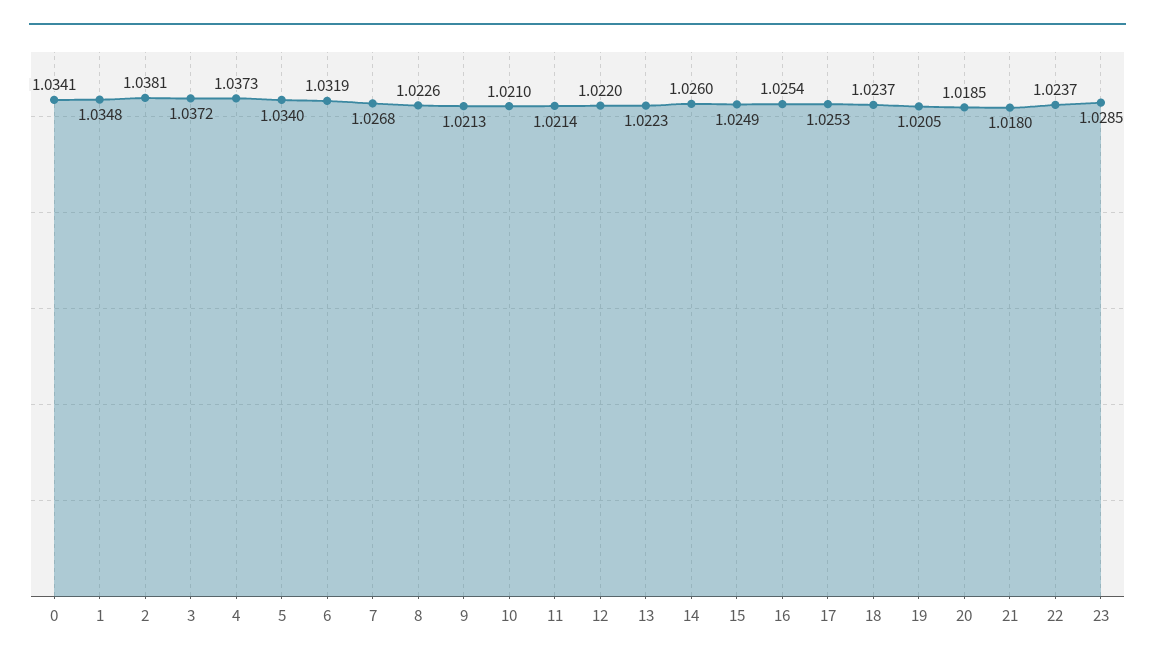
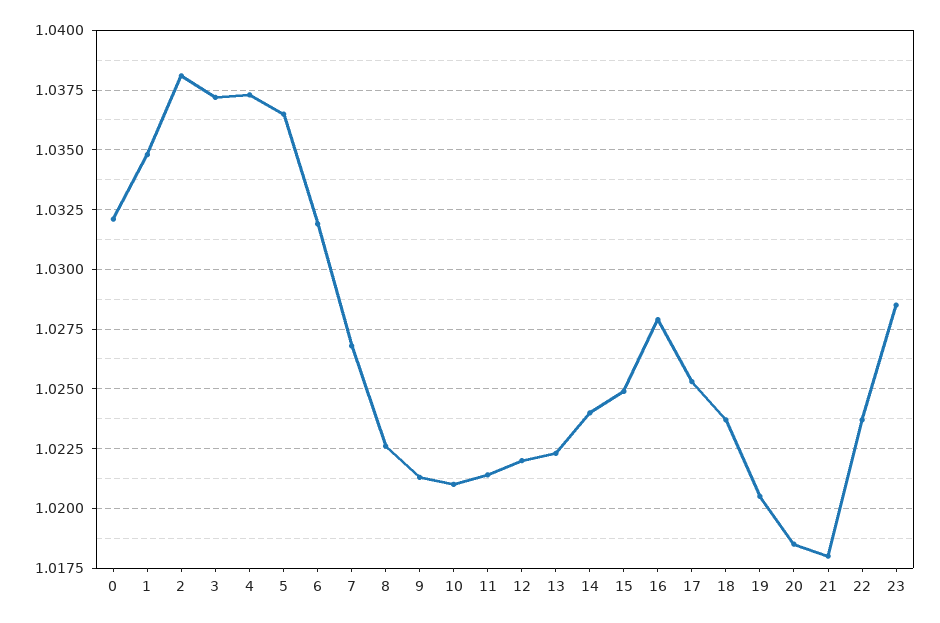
  {
-   "0": 1.0341,
+   "0": 1.032,
    "1": 1.0348,
    "2": 1.0381,
    "3": 1.0372,
    "4": 1.0373,
-   "5": 1.034,
+   "5": 1.0365,
    "6": 1.0319,
    "7": 1.0268,
    "8": 1.0226,
    "9": 1.0213,
    "10": 1.021,
    "11": 1.0214,
    "12": 1.022,
    "13": 1.0223,
-   "14": 1.026,
+   "14": 1.024,
    "15": 1.0249,
-   "16": 1.0254,
+   "16": 1.028,
    "17": 1.0253,
    "18": 1.0237,
    "19": 1.0205,
    "20": 1.0185,
    "21": 1.018,
    "22": 1.0237,
    "23": 1.0285
  }

